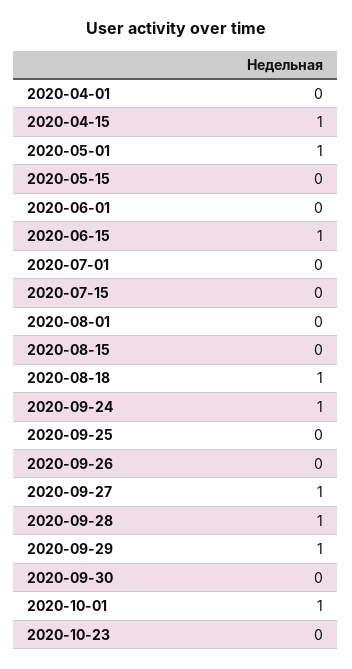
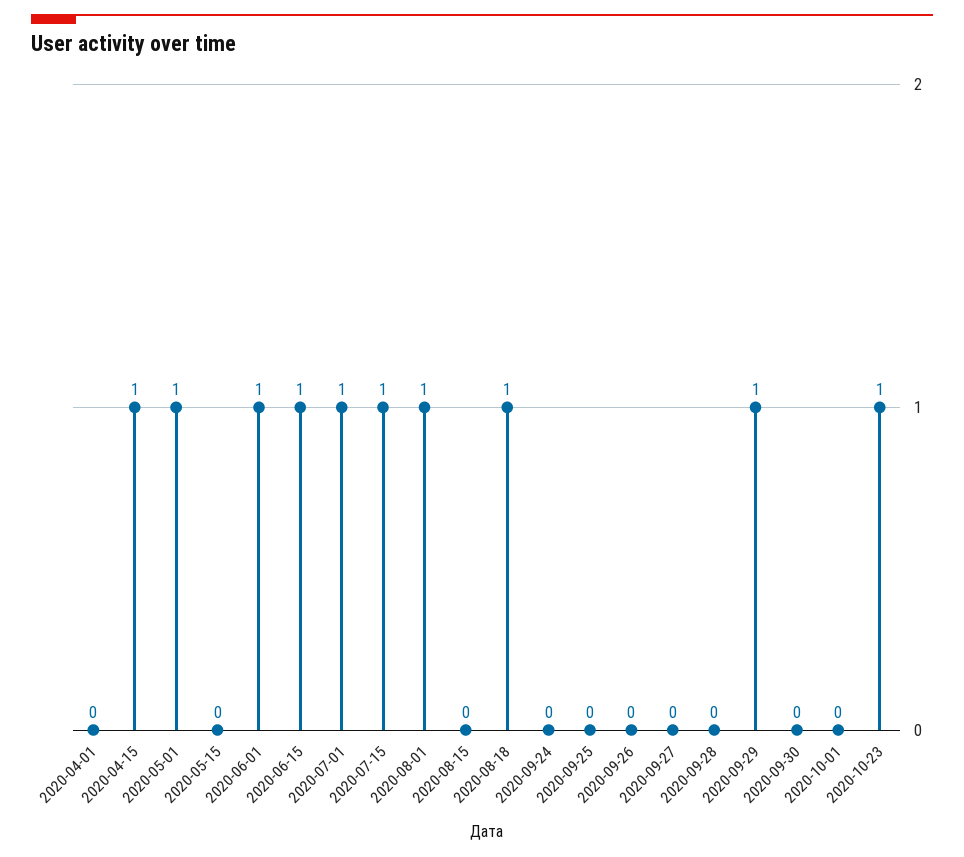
  {
    "2020-04-01": 0,
    "2020-04-15": 1,
    "2020-05-01": 1,
    "2020-05-15": 0,
-   "2020-06-01": 0,
+   "2020-06-01": 1,
    "2020-06-15": 1,
-   "2020-07-01": 0,
+   "2020-07-01": 1,
-   "2020-07-15": 0,
+   "2020-07-15": 1,
-   "2020-08-01": 0,
+   "2020-08-01": 1,
    "2020-08-15": 0,
    "2020-08-18": 1,
-   "2020-09-24": 1,
+   "2020-09-24": 0,
    "2020-09-25": 0,
    "2020-09-26": 0,
-   "2020-09-27": 1,
+   "2020-09-27": 0,
-   "2020-09-28": 1,
+   "2020-09-28": 0,
    "2020-09-29": 1,
    "2020-09-30": 0,
-   "2020-10-01": 1,
+   "2020-10-01": 0,
-   "2020-10-23": 0
+   "2020-10-23": 1
  }

